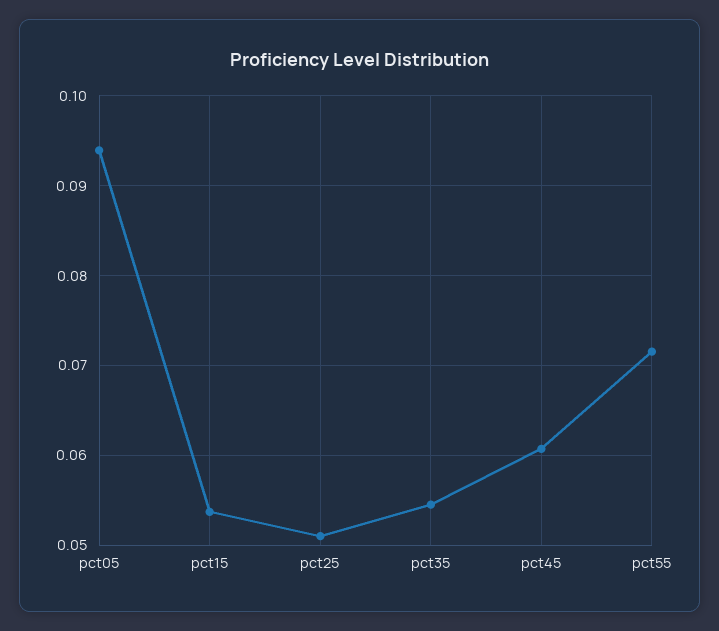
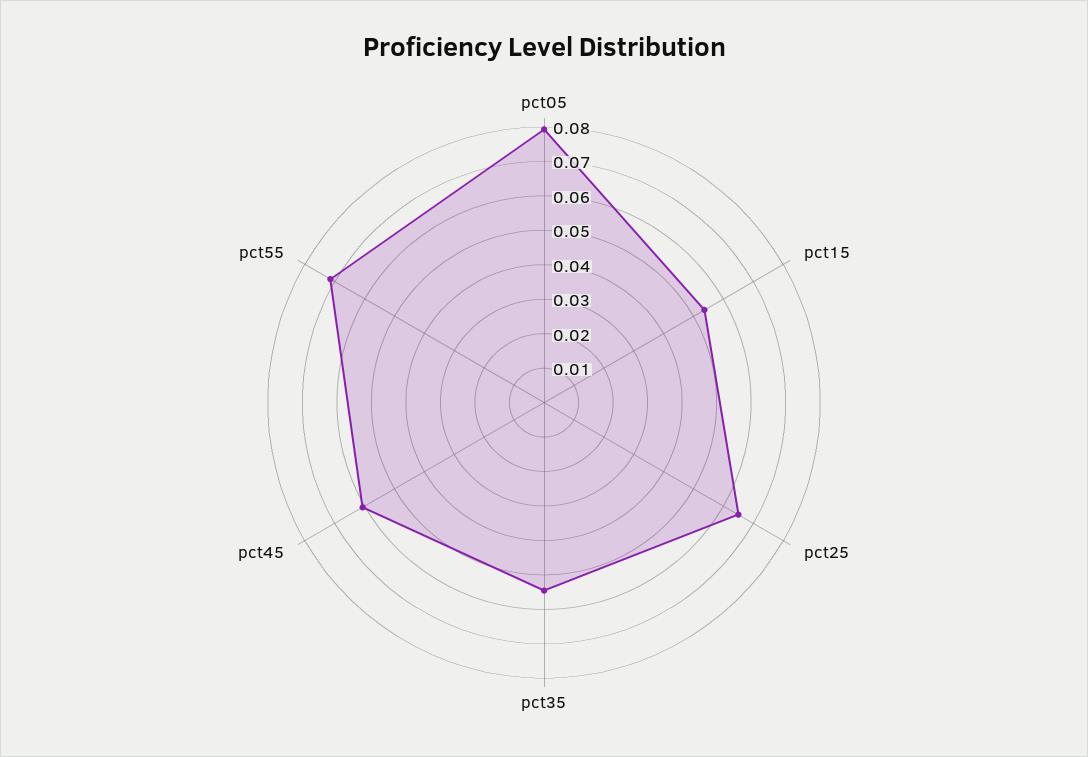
  {
-   "pct05": 0.094,
+   "pct05": 0.08,
    "pct15": 0.054,
-   "pct25": 0.051,
+   "pct25": 0.065,
    "pct35": 0.055,
    "pct45": 0.061,
    "pct55": 0.072
  }

